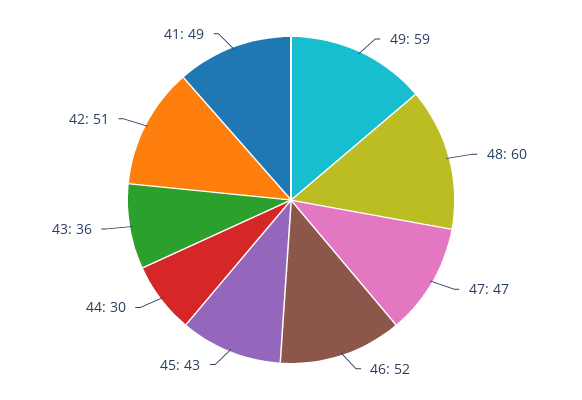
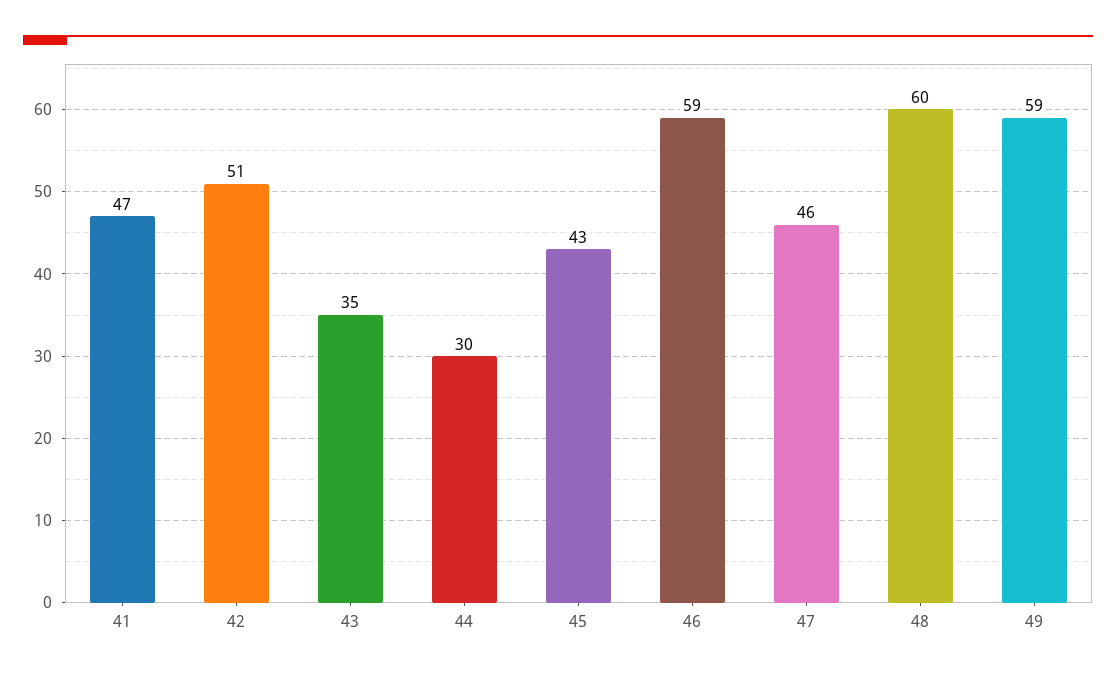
  {
    "49": 59,
    "48": 60,
-   "47": 47,
+   "47": 46,
-   "46": 52,
+   "46": 59,
    "45": 43,
    "44": 30,
-   "43": 36,
+   "43": 35,
    "42": 51,
-   "41": 49
+   "41": 47
  }

